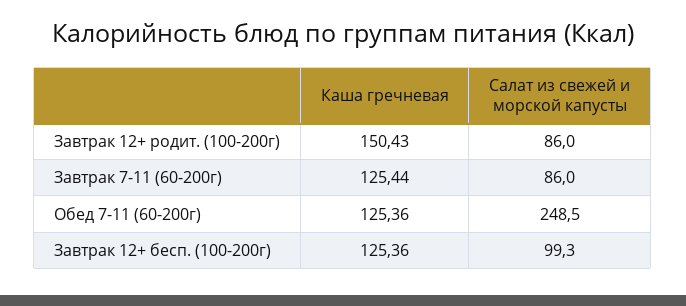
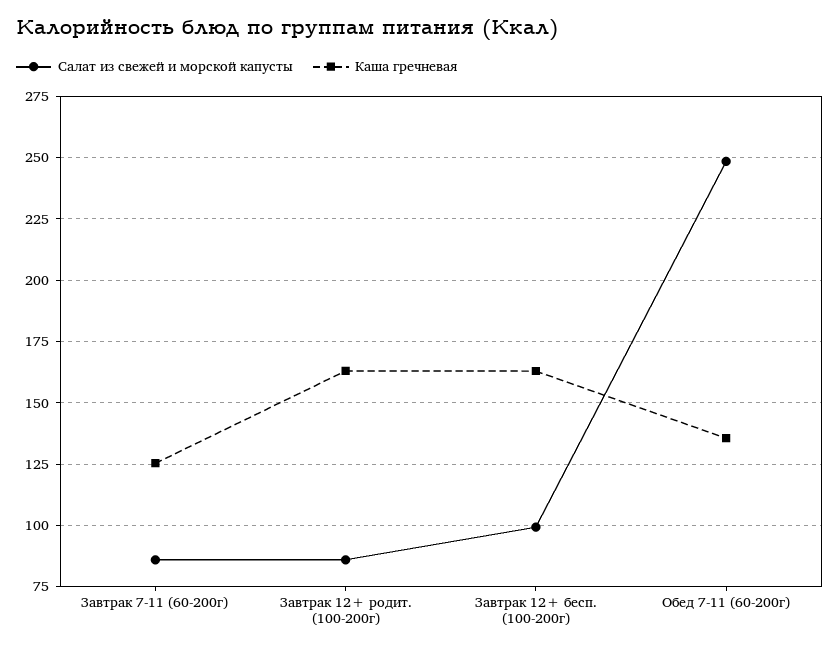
  {
    "Каша гречневая": {
-     "Завтрак 12+ родит. (100-200г)": 150.43,
+     "Завтрак 12+ родит. (100-200г)": 162.5,
      "Завтрак 7-11 (60-200г)": 125.44,
-     "Обед 7-11 (60-200г)": 125.36,
+     "Обед 7-11 (60-200г)": 135,
-     "Завтрак 12+ бесп. (100-200г)": 125.36
+     "Завтрак 12+ бесп. (100-200г)": 162.5
    },
    "Салат из свежей и морской капусты": {
      "Завтрак 12+ родит. (100-200г)": 86,
      "Завтрак 7-11 (60-200г)": 86,
      "Обед 7-11 (60-200г)": 248.5,
      "Завтрак 12+ бесп. (100-200г)": 99.3
    }
  }

